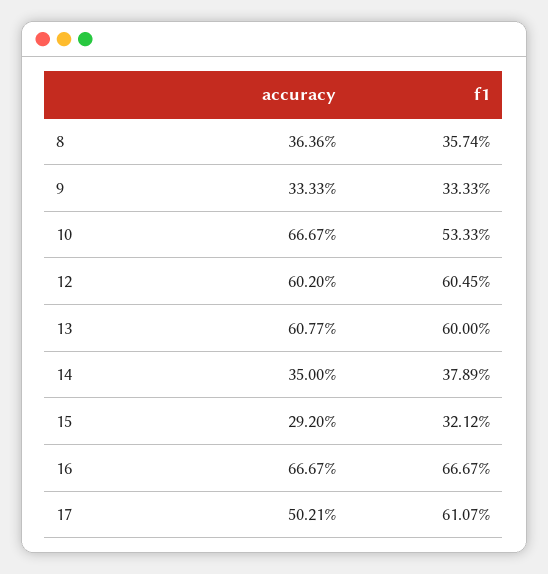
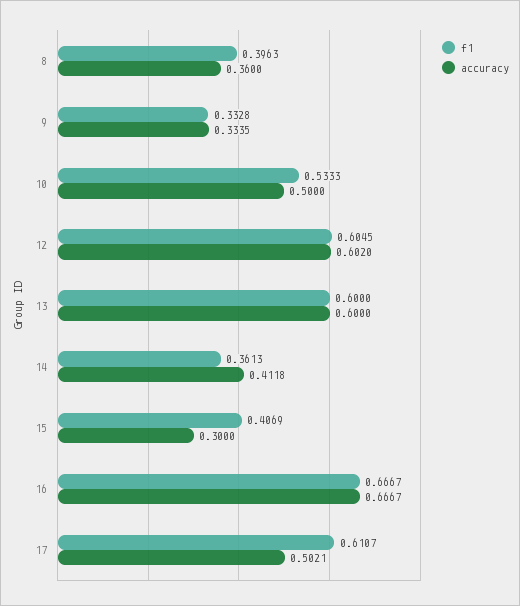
  {
    "accuracy": {
-     "8": 0.3636,
+     "8": 0.36,
-     "9": 0.3333,
+     "9": 0.3335,
-     "10": 0.6667,
+     "10": 0.5,
      "12": 0.602,
-     "13": 0.6077,
+     "13": 0.6,
-     "14": 0.35,
+     "14": 0.4118,
-     "15": 0.292,
+     "15": 0.3,
      "16": 0.6667,
      "17": 0.5021
    },
    "f1": {
-     "8": 0.3574,
+     "8": 0.3963,
-     "9": 0.3333,
+     "9": 0.3328,
      "10": 0.5333,
      "12": 0.6045,
      "13": 0.6,
-     "14": 0.3789,
+     "14": 0.3613,
-     "15": 0.3212,
+     "15": 0.4069,
      "16": 0.6667,
      "17": 0.6107
    }
  }

